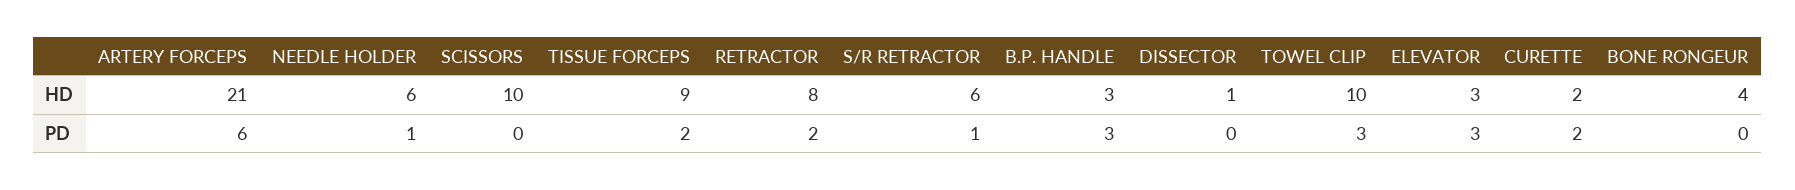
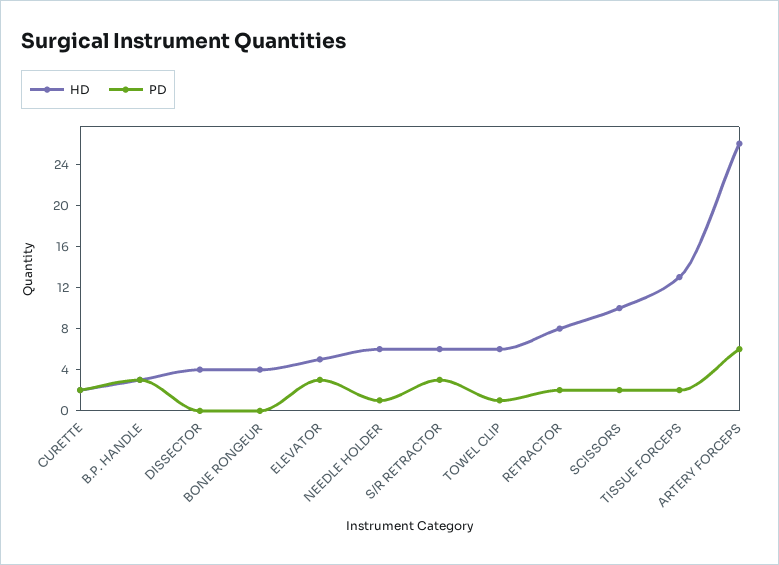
  {
    "HD": {
-     "ARTERY FORCEPS": 21,
+     "ARTERY FORCEPS": 26,
      "NEEDLE HOLDER": 6,
      "SCISSORS": 10,
-     "TISSUE FORCEPS": 9,
+     "TISSUE FORCEPS": 13,
      "RETRACTOR": 8,
      "S/R RETRACTOR": 6,
      "B.P. HANDLE": 3,
-     "DISSECTOR": 1,
+     "DISSECTOR": 4,
-     "TOWEL CLIP": 10,
+     "TOWEL CLIP": 6,
-     "ELEVATOR": 3,
+     "ELEVATOR": 5,
      "CURETTE": 2,
      "BONE RONGEUR": 4
    },
    "PD": {
      "ARTERY FORCEPS": 6,
      "NEEDLE HOLDER": 1,
-     "SCISSORS": 0,
+     "SCISSORS": 2,
      "TISSUE FORCEPS": 2,
      "RETRACTOR": 2,
-     "S/R RETRACTOR": 1,
+     "S/R RETRACTOR": 3,
      "B.P. HANDLE": 3,
      "DISSECTOR": 0,
-     "TOWEL CLIP": 3,
+     "TOWEL CLIP": 1,
      "ELEVATOR": 3,
      "CURETTE": 2,
      "BONE RONGEUR": 0
    }
  }

